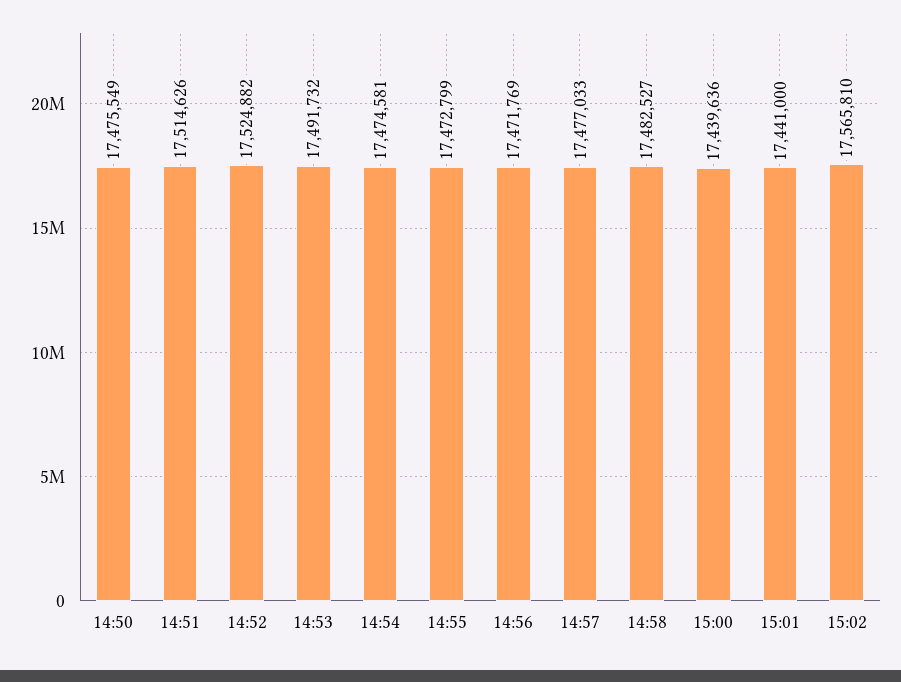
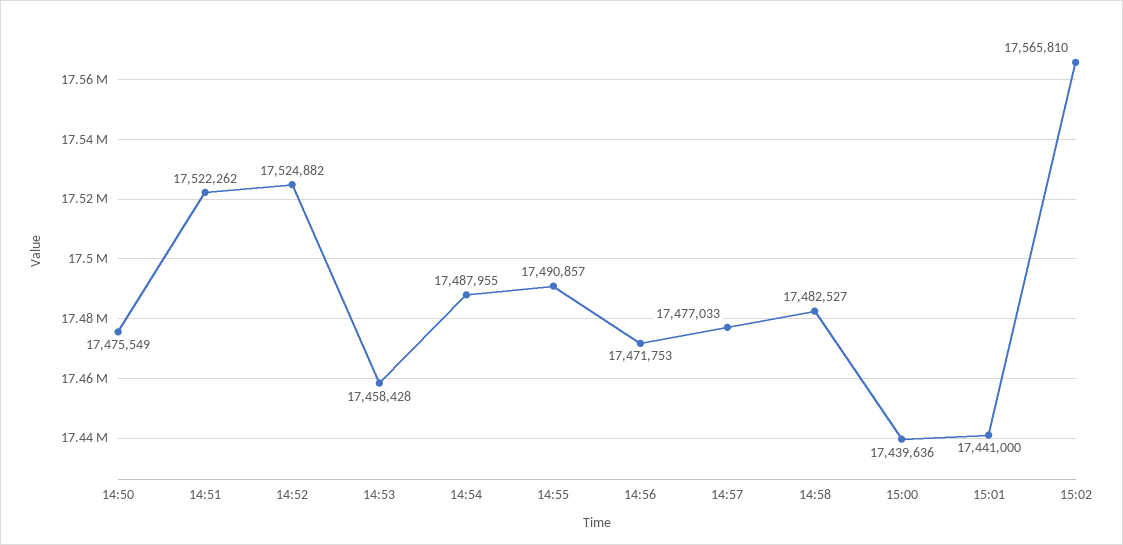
  {
    "14:50": 17475549,
-   "14:51": 17514626,
+   "14:51": 17522262,
    "14:52": 17524882,
-   "14:53": 17491732,
+   "14:53": 17458428,
-   "14:54": 17474581,
+   "14:54": 17487955,
-   "14:55": 17472799,
+   "14:55": 17490857,
-   "14:56": 17471769,
+   "14:56": 17471753,
    "14:57": 17477033,
    "14:58": 17482527,
    "15:00": 17439636,
    "15:01": 17441000,
    "15:02": 17565810
  }

